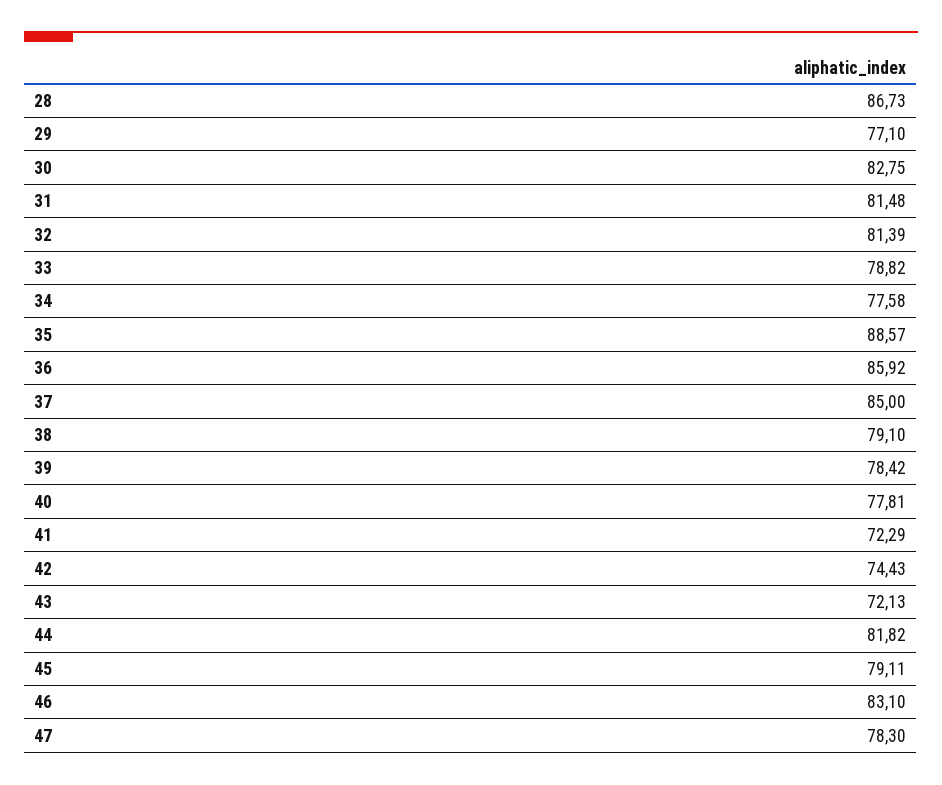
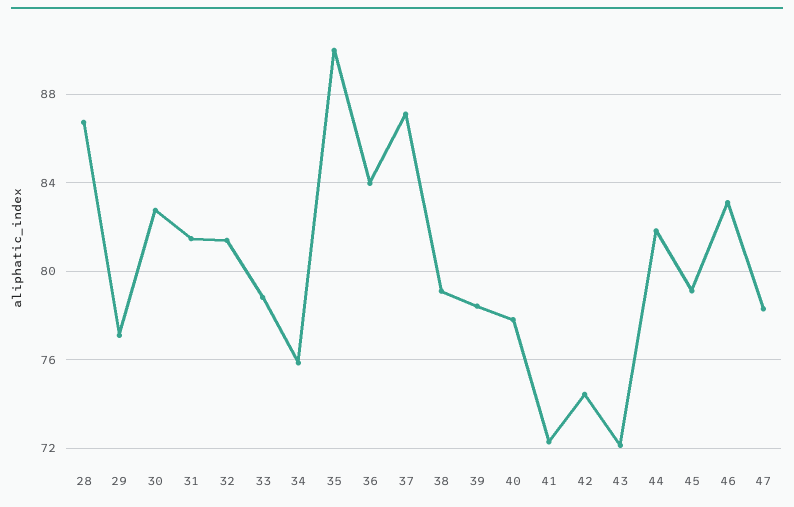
  {
    "28": 86.73,
    "29": 77.1,
    "30": 82.75,
    "31": 81.48,
    "32": 81.39,
    "33": 78.82,
-   "34": 77.58,
+   "34": 76,
-   "35": 88.57,
+   "35": 90,
-   "36": 85.92,
+   "36": 84,
-   "37": 85,
+   "37": 87,
    "38": 79.1,
    "39": 78.42,
    "40": 77.81,
    "41": 72.29,
    "42": 74.43,
    "43": 72.13,
    "44": 81.82,
    "45": 79.11,
    "46": 83.1,
    "47": 78.3
  }

